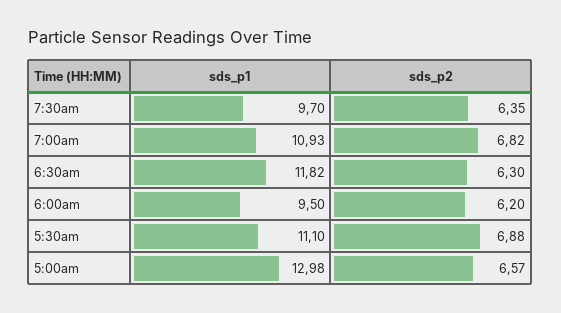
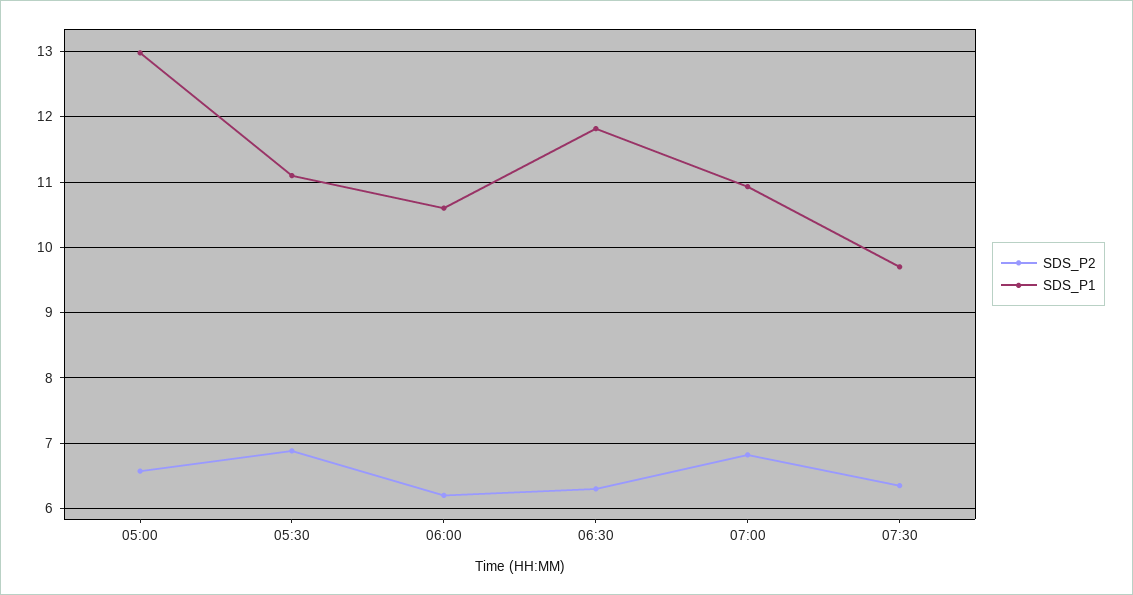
  {
    "sds_p1": {
      "7:30am": 9.7,
      "7:00am": 10.93,
      "6:30am": 11.82,
-     "6:00am": 9.5,
+     "6:00am": 10.6,
      "5:30am": 11.1,
      "5:00am": 12.98
    },
    "sds_p2": {
      "7:30am": 6.35,
      "7:00am": 6.82,
      "6:30am": 6.3,
      "6:00am": 6.2,
      "5:30am": 6.88,
      "5:00am": 6.57
    }
  }

